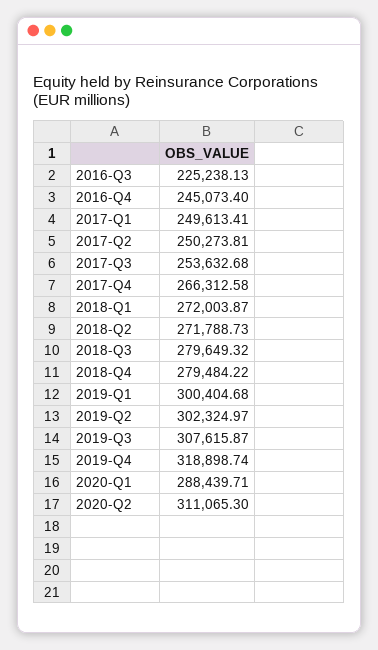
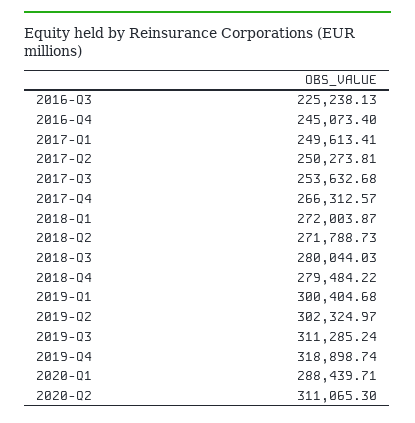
  {
    "2016-Q3": 225238.13,
    "2016-Q4": 245073.4,
    "2017-Q1": 249613.41,
    "2017-Q2": 250273.81,
    "2017-Q3": 253632.68,
-   "2017-Q4": 266312.58,
+   "2017-Q4": 266312.57,
    "2018-Q1": 272003.87,
    "2018-Q2": 271788.73,
-   "2018-Q3": 279649.32,
+   "2018-Q3": 280044.03,
    "2018-Q4": 279484.22,
    "2019-Q1": 300404.68,
    "2019-Q2": 302324.97,
-   "2019-Q3": 307615.87,
+   "2019-Q3": 311285.24,
    "2019-Q4": 318898.74,
    "2020-Q1": 288439.71,
    "2020-Q2": 311065.3
  }

